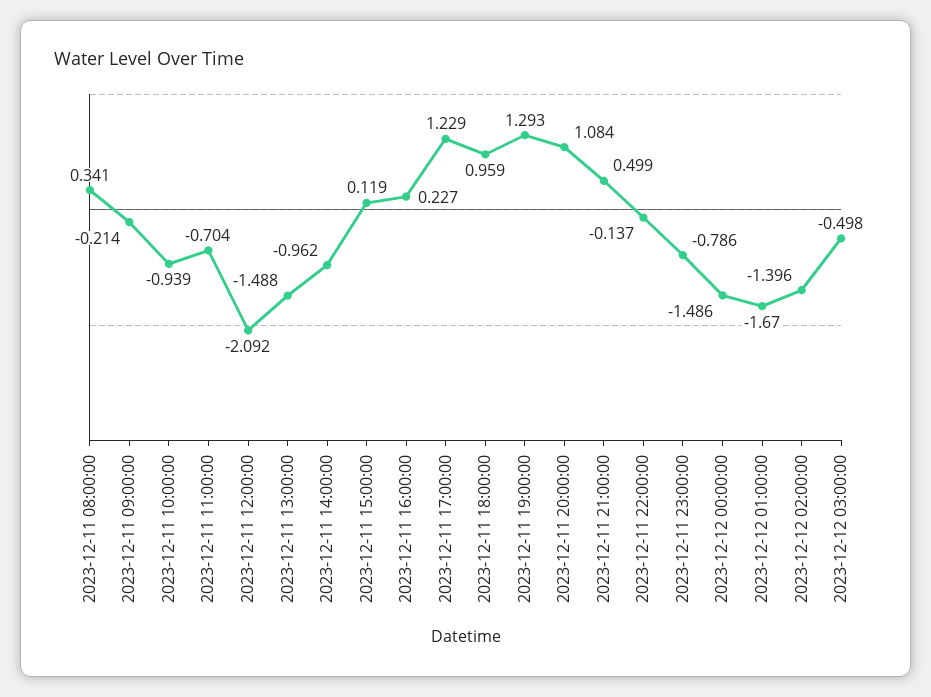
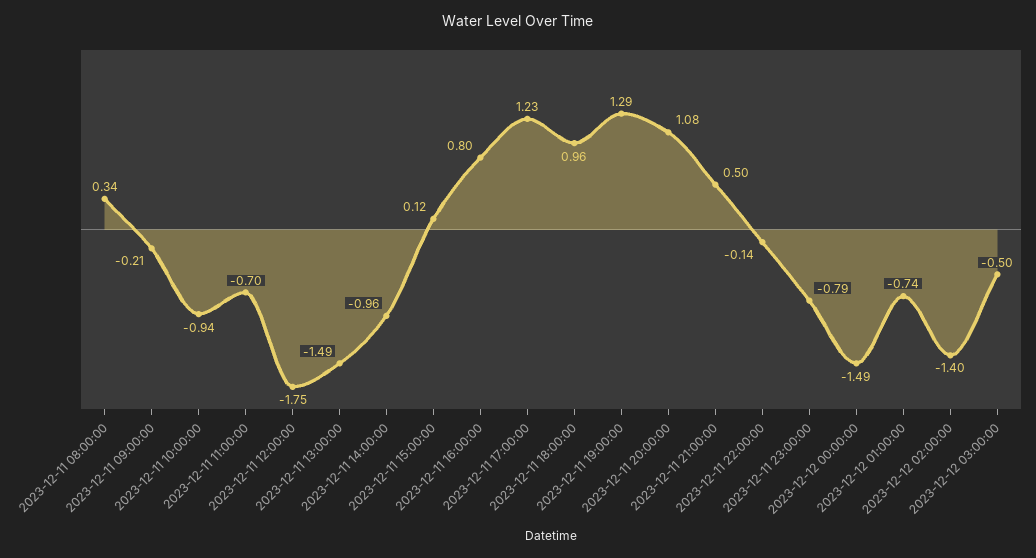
  {
    "2023-12-11 08:00:00": 0.341,
    "2023-12-11 09:00:00": -0.214,
    "2023-12-11 10:00:00": -0.939,
    "2023-12-11 11:00:00": -0.704,
-   "2023-12-11 12:00:00": -2.092,
+   "2023-12-11 12:00:00": -1.75,
    "2023-12-11 13:00:00": -1.488,
    "2023-12-11 14:00:00": -0.962,
    "2023-12-11 15:00:00": 0.119,
-   "2023-12-11 16:00:00": 0.227,
+   "2023-12-11 16:00:00": 0.8,
    "2023-12-11 17:00:00": 1.229,
    "2023-12-11 18:00:00": 0.959,
    "2023-12-11 19:00:00": 1.293,
    "2023-12-11 20:00:00": 1.084,
    "2023-12-11 21:00:00": 0.499,
    "2023-12-11 22:00:00": -0.137,
    "2023-12-11 23:00:00": -0.786,
    "2023-12-12 00:00:00": -1.486,
-   "2023-12-12 01:00:00": -1.67,
+   "2023-12-12 01:00:00": -0.74,
    "2023-12-12 02:00:00": -1.396,
    "2023-12-12 03:00:00": -0.498
  }

